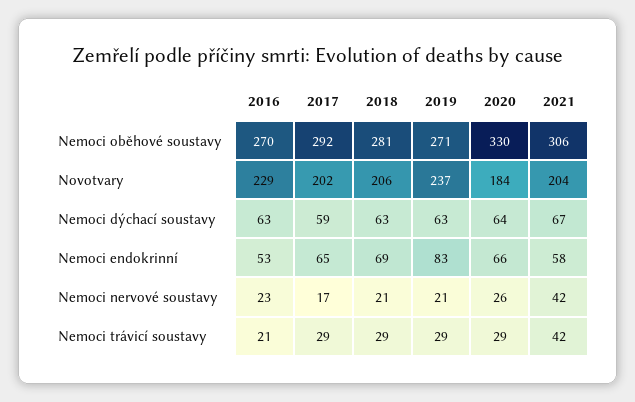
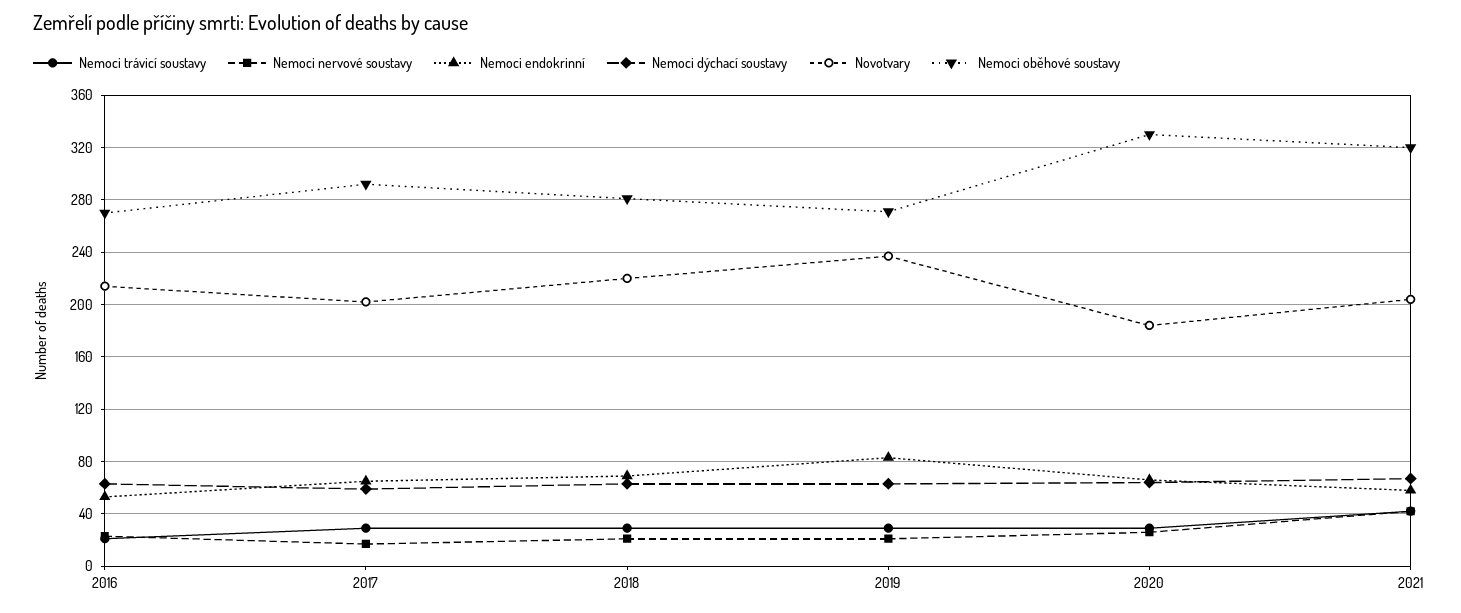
  {
    "Nemoci oběhové soustavy": {
      "2016": 270,
      "2017": 292,
      "2018": 281,
      "2019": 271,
      "2020": 330,
-     "2021": 306
+     "2021": 320
    },
    "Novotvary": {
-     "2016": 229,
+     "2016": 215,
      "2017": 202,
-     "2018": 206,
+     "2018": 220,
      "2019": 237,
      "2020": 184,
      "2021": 204
    },
    "Nemoci dýchací soustavy": {
      "2016": 63,
      "2017": 59,
      "2018": 63,
      "2019": 63,
      "2020": 64,
      "2021": 67
    },
    "Nemoci endokrinní": {
      "2016": 53,
      "2017": 65,
      "2018": 69,
      "2019": 83,
      "2020": 66,
      "2021": 58
    },
    "Nemoci nervové soustavy": {
      "2016": 23,
      "2017": 17,
      "2018": 21,
      "2019": 21,
      "2020": 26,
      "2021": 42
    },
    "Nemoci trávicí soustavy": {
      "2016": 21,
      "2017": 29,
      "2018": 29,
      "2019": 29,
      "2020": 29,
      "2021": 42
    }
  }

